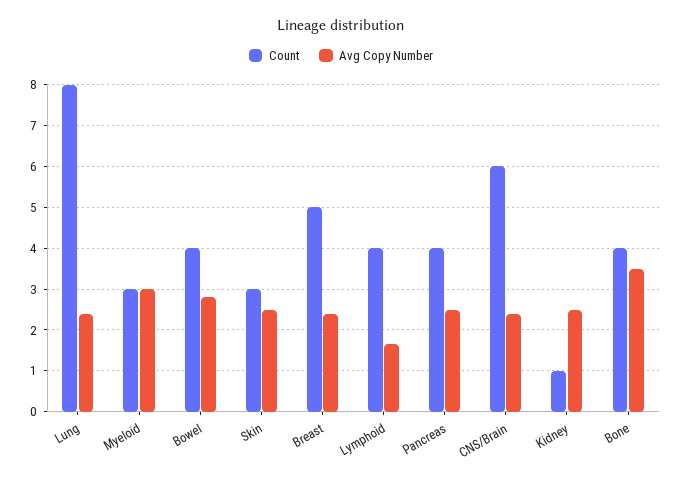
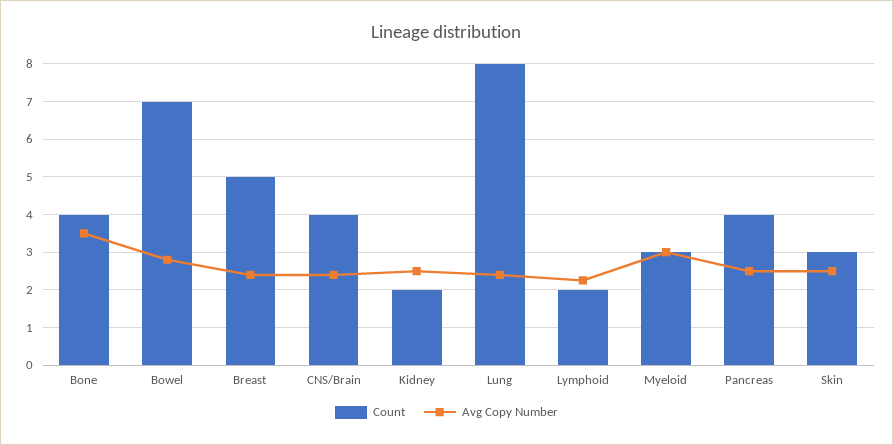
  {
    "Count": {
      "Lung": 8,
      "Myeloid": 3,
-     "Bowel": 4,
+     "Bowel": 7,
      "Skin": 3,
      "Breast": 5,
-     "Lymphoid": 4,
+     "Lymphoid": 2,
      "Pancreas": 4,
-     "CNS/Brain": 6,
+     "CNS/Brain": 4,
-     "Kidney": 1,
+     "Kidney": 2,
      "Bone": 4
    },
    "Avg Copy Number": {
      "Lung": 2.4,
      "Myeloid": 3,
      "Bowel": 2.8,
      "Skin": 2.6,
      "Breast": 2.4,
-     "Lymphoid": 1.6,
+     "Lymphoid": 2.2,
      "Pancreas": 2.6,
      "CNS/Brain": 2.4,
      "Kidney": 2.6,
      "Bone": 3.6
    }
  }

